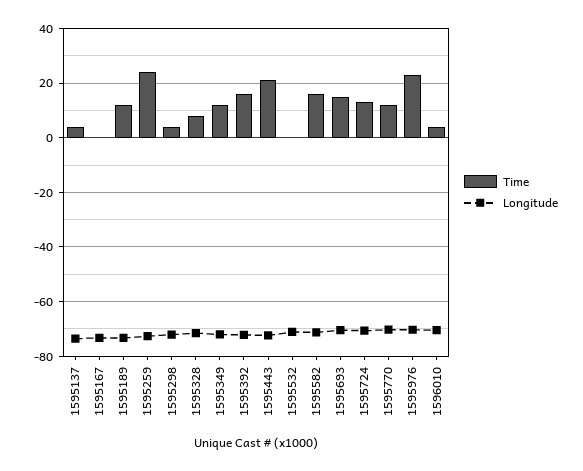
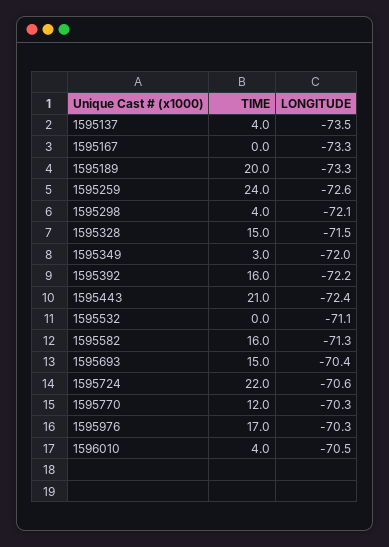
  {
    "Time": {
      "1595137": 4,
      "1595167": 0,
-     "1595189": 12.5,
+     "1595189": 20,
      "1595259": 24,
      "1595298": 4,
-     "1595328": 7.5,
+     "1595328": 15,
-     "1595349": 12.5,
+     "1595349": 3,
      "1595392": 16,
      "1595443": 21,
      "1595532": 0,
      "1595582": 16,
      "1595693": 15,
-     "1595724": 12.5,
+     "1595724": 22,
      "1595770": 12,
-     "1595976": 22.5,
+     "1595976": 17,
      "1596010": 4
    },
    "Longitude": {
      "1595137": -73.5,
      "1595167": -73.3,
      "1595189": -73.3,
      "1595259": -72.6,
      "1595298": -72.1,
      "1595328": -71.5,
      "1595349": -72,
      "1595392": -72.2,
      "1595443": -72.4,
      "1595532": -71.1,
      "1595582": -71.3,
      "1595693": -70.4,
      "1595724": -70.6,
      "1595770": -70.3,
      "1595976": -70.3,
      "1596010": -70.5
    }
  }

